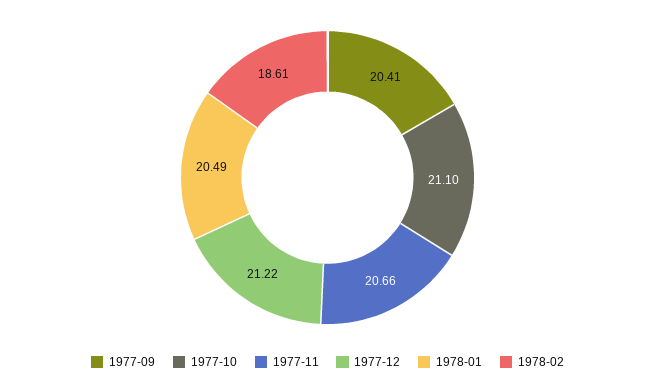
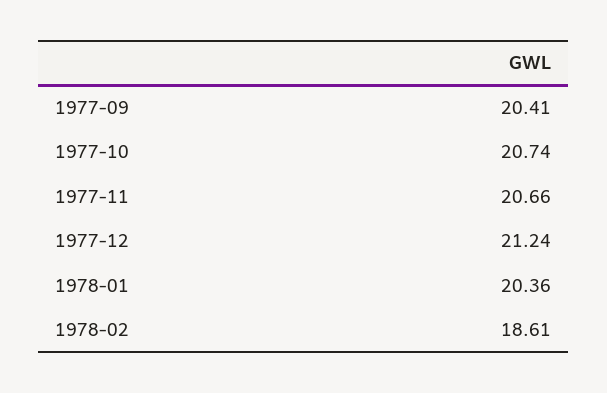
  {
    "1977-09": 20.41,
-   "1977-10": 21.1,
+   "1977-10": 20.74,
    "1977-11": 20.66,
-   "1977-12": 21.22,
+   "1977-12": 21.24,
-   "1978-01": 20.49,
+   "1978-01": 20.36,
    "1978-02": 18.61
  }

